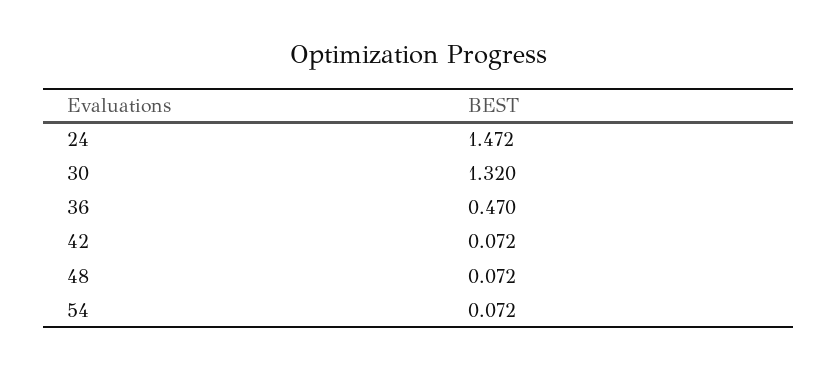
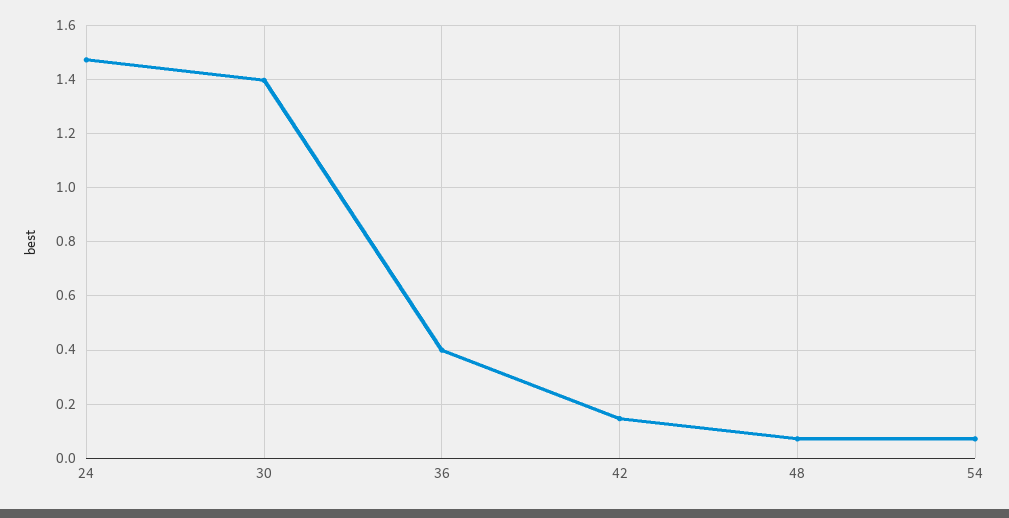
  {
    "24": 1.472,
-   "30": 1.32,
+   "30": 1.4,
-   "36": 0.47,
+   "36": 0.4,
-   "42": 0.072,
+   "42": 0.15,
    "48": 0.072,
    "54": 0.072
  }

